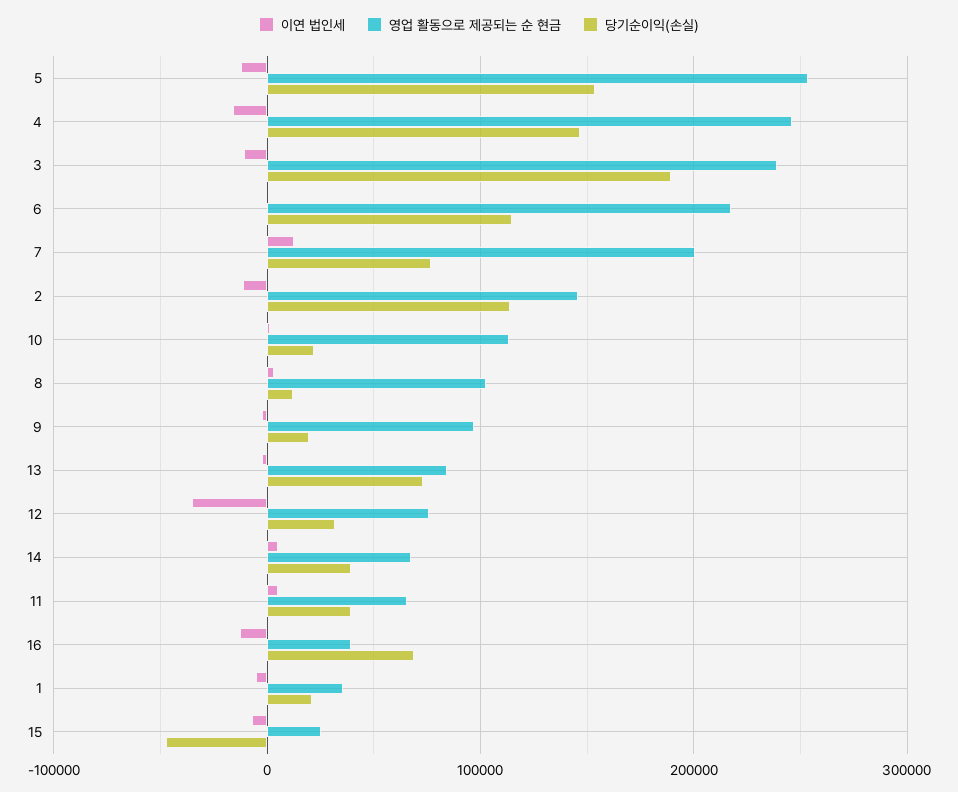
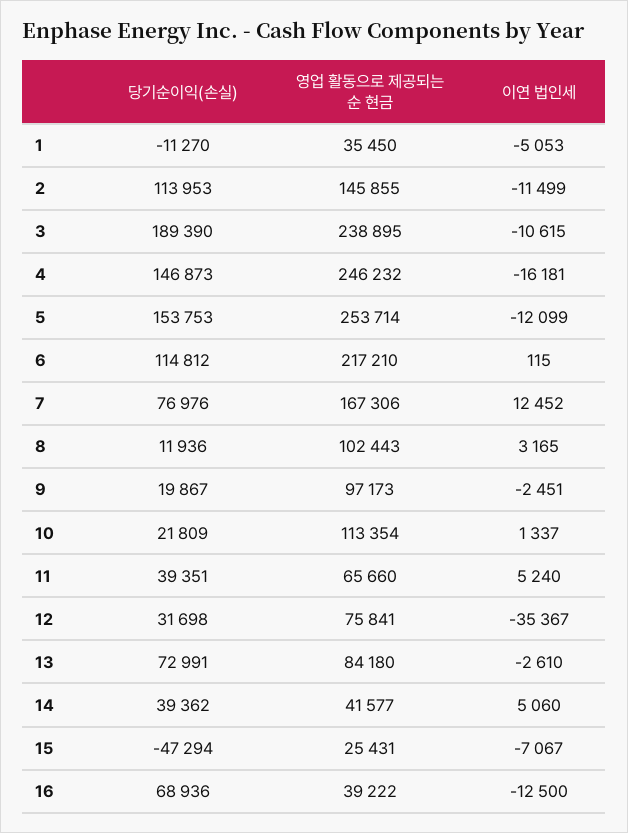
  {
    "이연 법인세": {
      "5": -12099,
      "4": -16181,
      "3": -10615,
      "6": 115,
      "7": 12452,
      "2": -11499,
      "10": 1337,
      "8": 3165,
      "9": -2451,
      "13": -2610,
      "12": -35367,
      "14": 5060,
      "11": 5240,
      "16": -12500,
      "1": -5053,
      "15": -7067
    },
    "영업 활동으로 제공되는 순 현금": {
      "5": 253714,
      "4": 246232,
      "3": 238895,
      "6": 217210,
-     "7": 200000,
+     "7": 167306,
      "2": 145855,
      "10": 113354,
      "8": 102443,
      "9": 97173,
      "13": 84180,
      "12": 75841,
-     "14": 70000,
+     "14": 41577,
      "11": 65660,
      "16": 39222,
      "1": 35450,
      "15": 25431
    },
    "당기순이익(손실)": {
      "5": 153753,
      "4": 146873,
      "3": 189390,
      "6": 114812,
      "7": 76976,
      "2": 113953,
      "10": 21809,
      "8": 11936,
      "9": 19867,
      "13": 72991,
      "12": 31698,
      "14": 39362,
      "11": 39351,
      "16": 68936,
-     "1": 20000,
+     "1": -11270,
      "15": -47294
    }
  }

